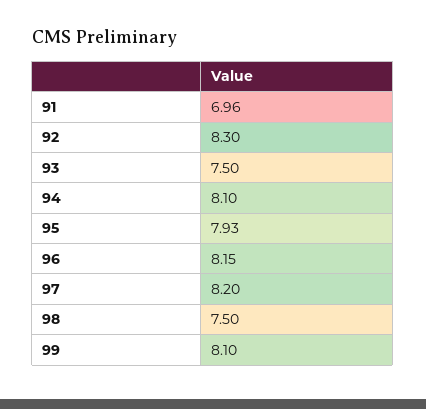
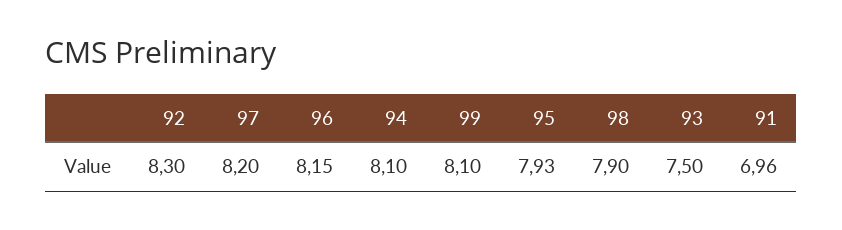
  {
    "91": 6.96,
    "92": 8.3,
    "93": 7.5,
    "94": 8.1,
    "95": 7.93,
    "96": 8.15,
    "97": 8.2,
-   "98": 7.5,
+   "98": 7.9,
    "99": 8.1
  }

